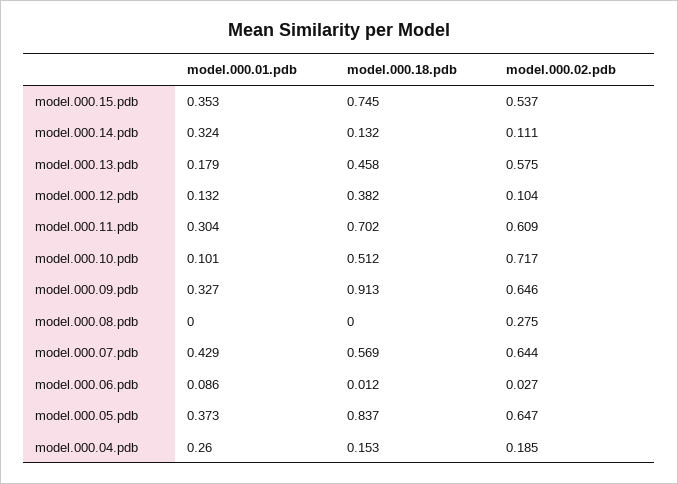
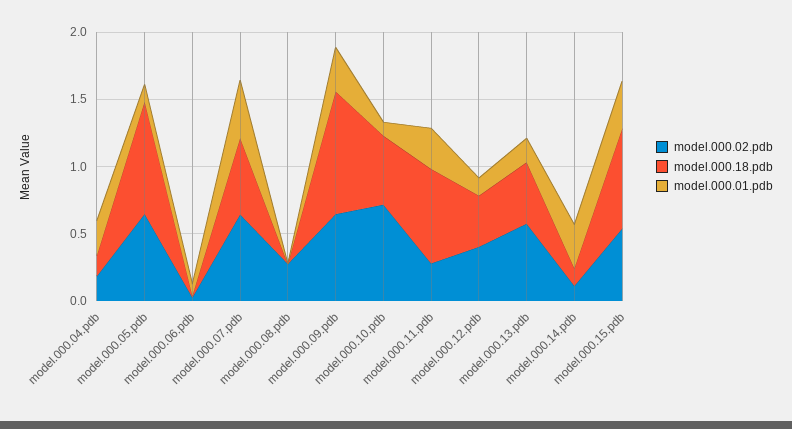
  {
    "model.000.01.pdb": {
      "model.000.15.pdb": 0.353,
      "model.000.14.pdb": 0.324,
      "model.000.13.pdb": 0.179,
      "model.000.12.pdb": 0.132,
      "model.000.11.pdb": 0.304,
      "model.000.10.pdb": 0.101,
      "model.000.09.pdb": 0.327,
      "model.000.08.pdb": 0,
      "model.000.07.pdb": 0.429,
      "model.000.06.pdb": 0.086,
-     "model.000.05.pdb": 0.373,
+     "model.000.05.pdb": 0.1,
      "model.000.04.pdb": 0.26
    },
    "model.000.18.pdb": {
      "model.000.15.pdb": 0.745,
      "model.000.14.pdb": 0.132,
      "model.000.13.pdb": 0.458,
      "model.000.12.pdb": 0.382,
      "model.000.11.pdb": 0.702,
      "model.000.10.pdb": 0.512,
      "model.000.09.pdb": 0.913,
      "model.000.08.pdb": 0,
      "model.000.07.pdb": 0.569,
      "model.000.06.pdb": 0.012,
      "model.000.05.pdb": 0.837,
      "model.000.04.pdb": 0.153
    },
    "model.000.02.pdb": {
      "model.000.15.pdb": 0.537,
      "model.000.14.pdb": 0.111,
      "model.000.13.pdb": 0.575,
-     "model.000.12.pdb": 0.104,
+     "model.000.12.pdb": 0.4,
-     "model.000.11.pdb": 0.609,
+     "model.000.11.pdb": 0.3,
      "model.000.10.pdb": 0.717,
      "model.000.09.pdb": 0.646,
      "model.000.08.pdb": 0.275,
      "model.000.07.pdb": 0.644,
      "model.000.06.pdb": 0.027,
      "model.000.05.pdb": 0.647,
      "model.000.04.pdb": 0.185
    }
  }

